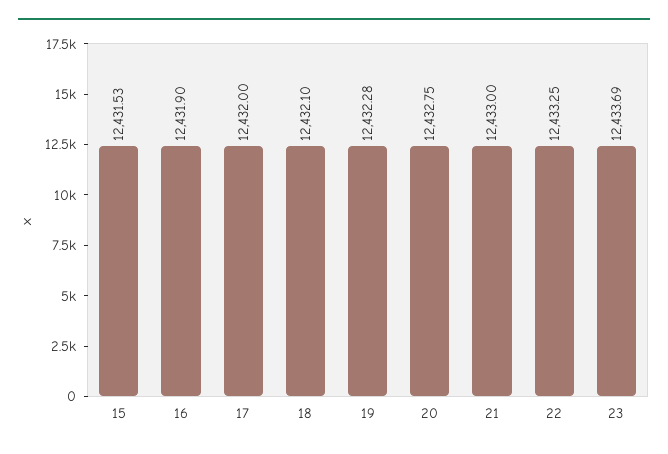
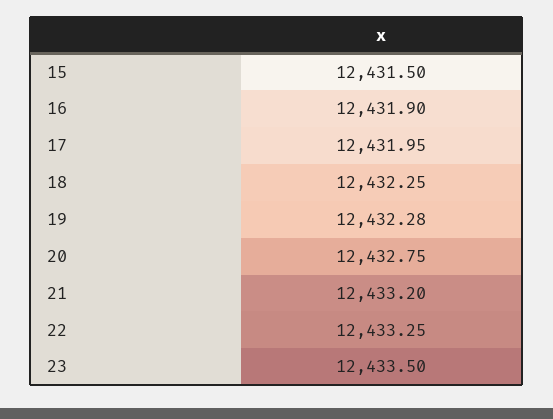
  {
-   "15": 12431.53,
+   "15": 12431.5,
    "16": 12431.9,
-   "17": 12432,
+   "17": 12431.95,
-   "18": 12432.1,
+   "18": 12432.25,
    "19": 12432.28,
    "20": 12432.75,
-   "21": 12433,
+   "21": 12433.2,
    "22": 12433.25,
-   "23": 12433.69
+   "23": 12433.5
  }

